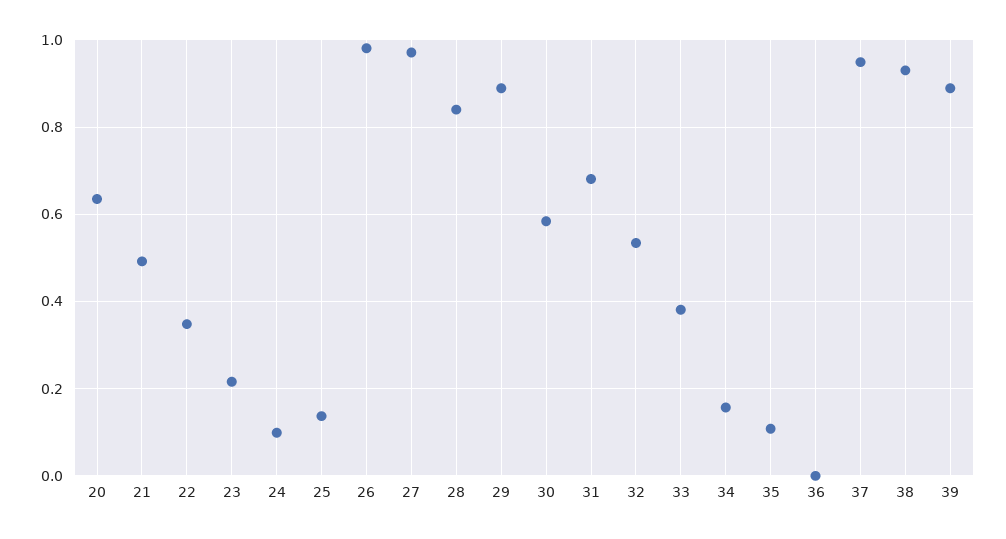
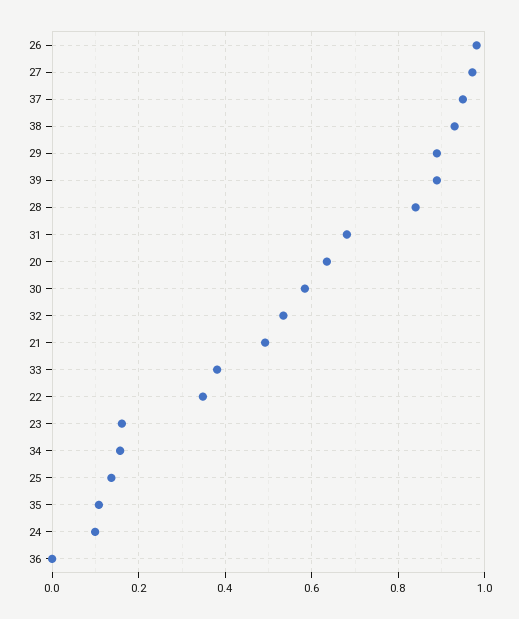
  {
    "20": 0.64,
    "21": 0.5,
    "22": 0.34,
-   "23": 0.22,
+   "23": 0.16,
    "24": 0.1,
    "25": 0.14,
    "26": 0.98,
    "27": 0.98,
    "28": 0.84,
    "29": 0.88,
    "30": 0.58,
    "31": 0.68,
    "32": 0.54,
    "33": 0.38,
    "34": 0.16,
    "35": 0.1,
    "36": 0,
    "37": 0.94,
    "38": 0.94,
    "39": 0.88
  }

